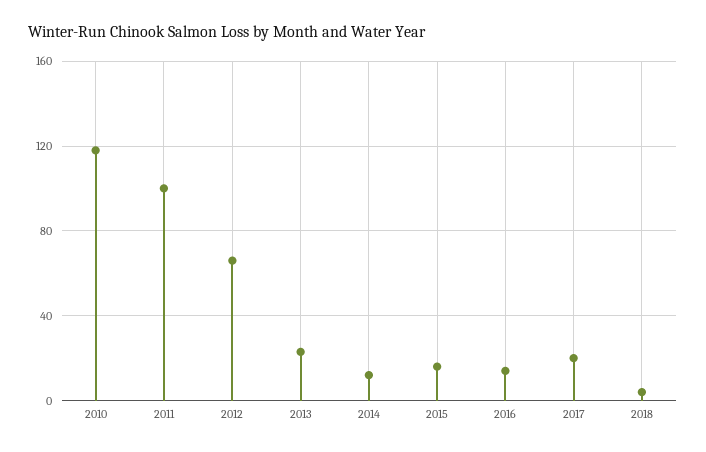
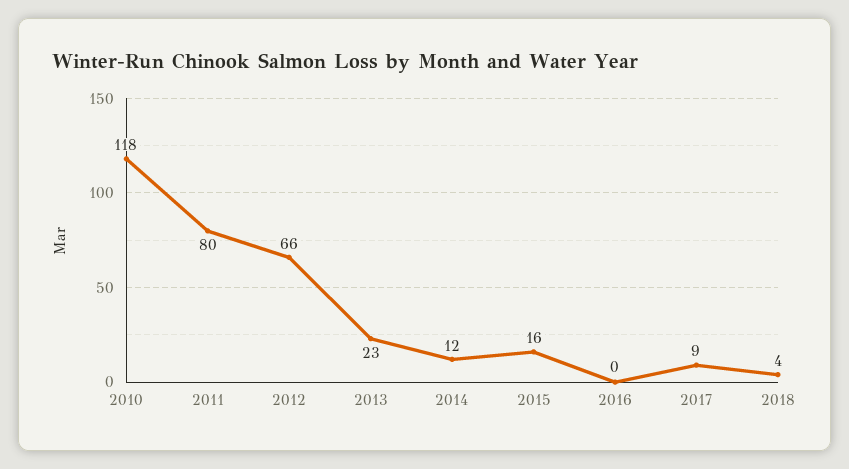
  {
    "2010": 118,
-   "2011": 100,
+   "2011": 80,
    "2012": 66,
    "2013": 23,
    "2014": 12,
    "2015": 16,
-   "2016": 15,
+   "2016": 0,
-   "2017": 20,
+   "2017": 9,
    "2018": 4
  }

